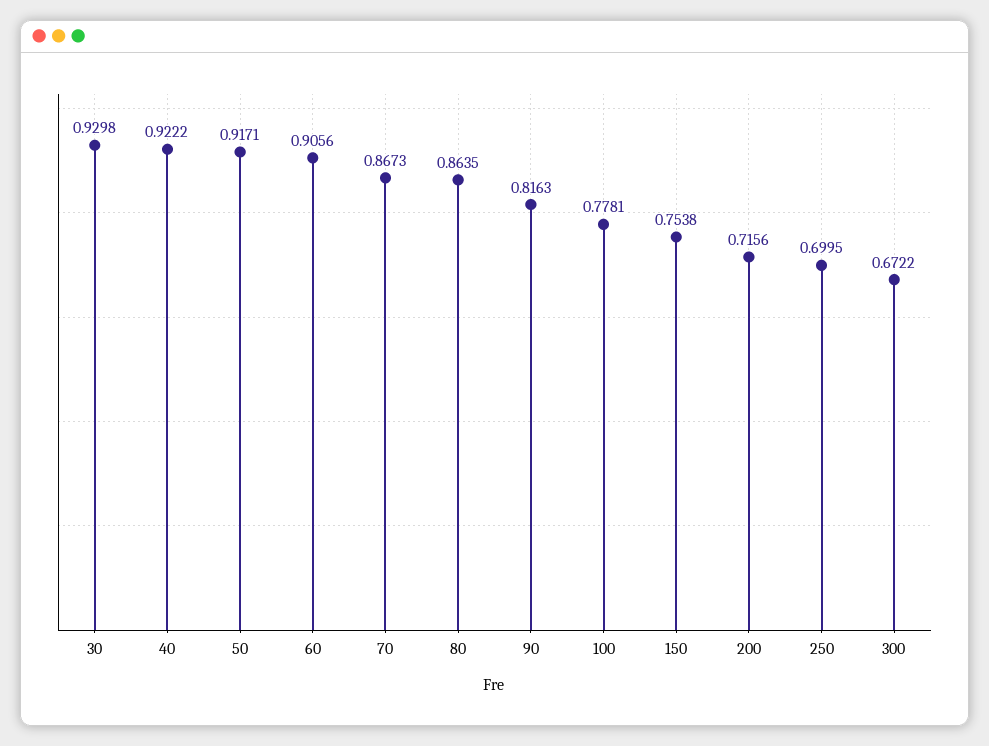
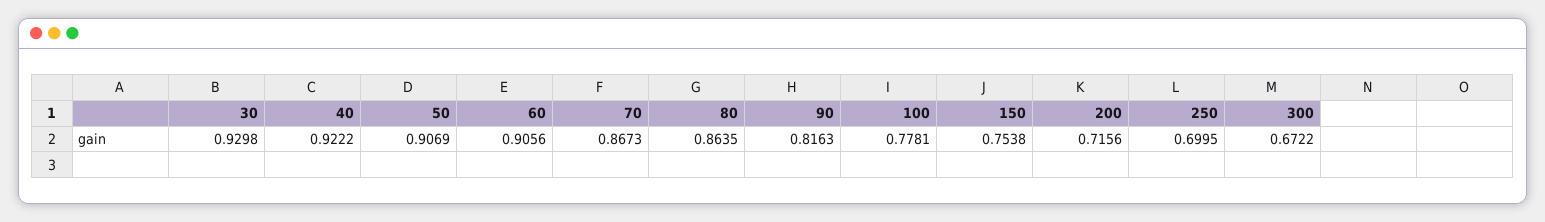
  {
    "30": 0.9298,
    "40": 0.9222,
-   "50": 0.9171,
+   "50": 0.9069,
    "60": 0.9056,
    "70": 0.8673,
    "80": 0.8635,
    "90": 0.8163,
    "100": 0.7781,
    "150": 0.7538,
    "200": 0.7156,
    "250": 0.6995,
    "300": 0.6722
  }

